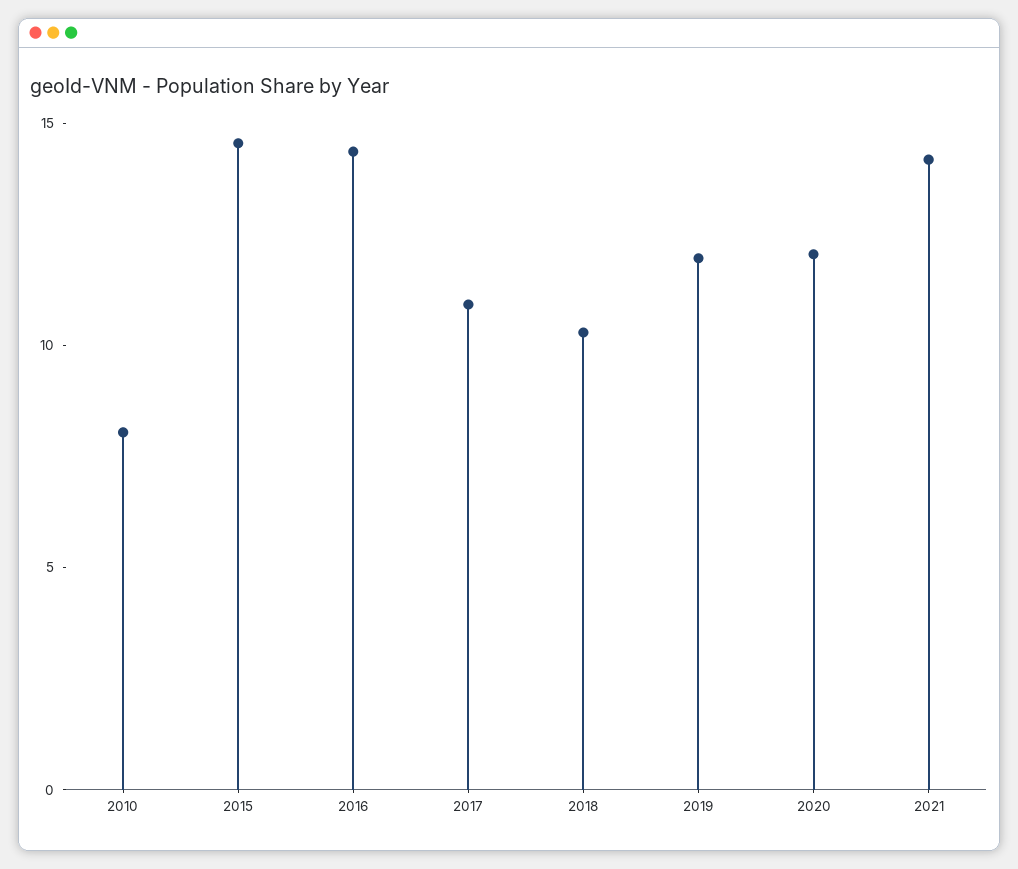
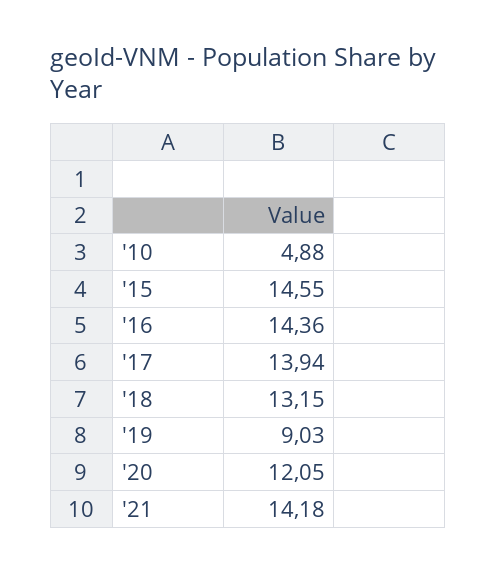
  {
-   "2010": 8,
+   "2010": 4.88,
    "2015": 14.55,
    "2016": 14.36,
-   "2017": 11,
+   "2017": 13.94,
-   "2018": 10,
+   "2018": 13.15,
-   "2019": 12,
+   "2019": 9.03,
    "2020": 12.05,
    "2021": 14.18
  }

